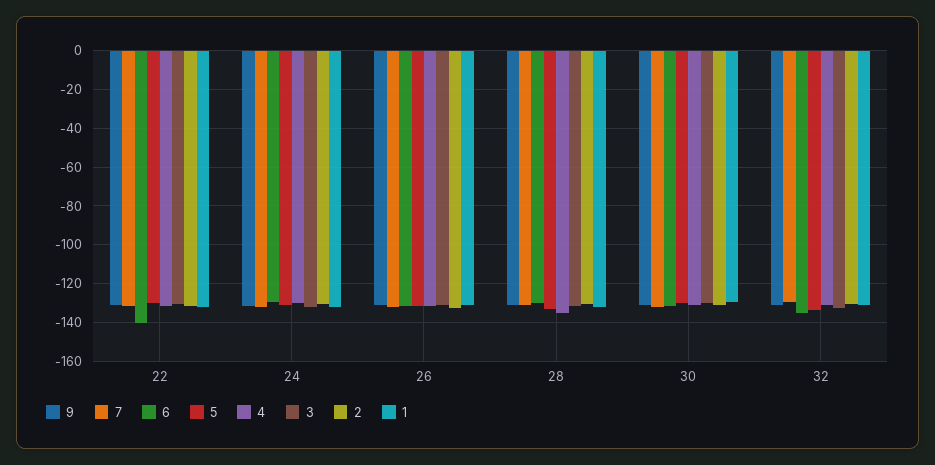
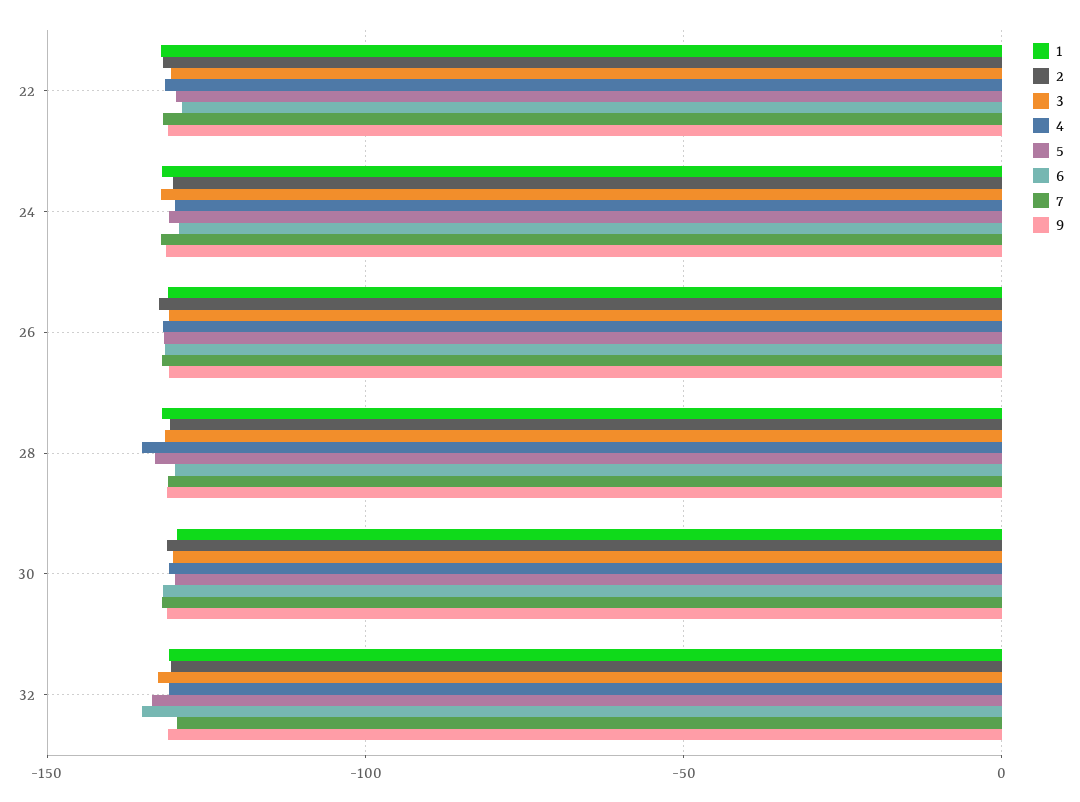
  {
    "9": {
      "22": -130,
      "24": -130,
      "26": -130,
      "28": -130,
      "30": -130,
      "32": -130
    },
    "7": {
      "22": -130,
      "24": -130,
      "26": -130,
      "28": -130,
      "30": -130,
      "32": -130
    },
    "6": {
-     "22": -140,
+     "22": -130,
      "24": -130,
      "26": -130,
      "28": -130,
      "30": -130,
      "32": -135
    },
    "5": {
      "22": -130,
      "24": -130,
      "26": -130,
      "28": -135,
      "30": -130,
      "32": -135
    },
    "4": {
      "22": -130,
      "24": -130,
      "26": -130,
      "28": -135,
      "30": -130,
      "32": -130
    },
    "3": {
      "22": -130,
      "24": -130,
      "26": -130,
      "28": -130,
      "30": -130,
      "32": -135
    },
    "2": {
      "22": -130,
      "24": -130,
      "26": -130,
      "28": -130,
      "30": -130,
      "32": -130
    },
    "1": {
      "22": -130,
      "24": -130,
      "26": -130,
      "28": -130,
      "30": -130,
      "32": -130
    }
  }

